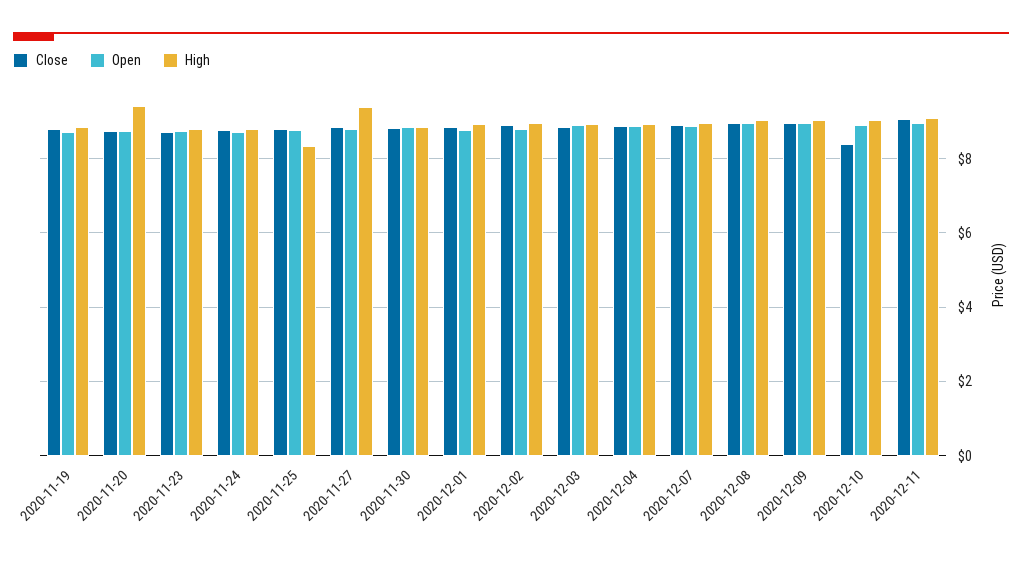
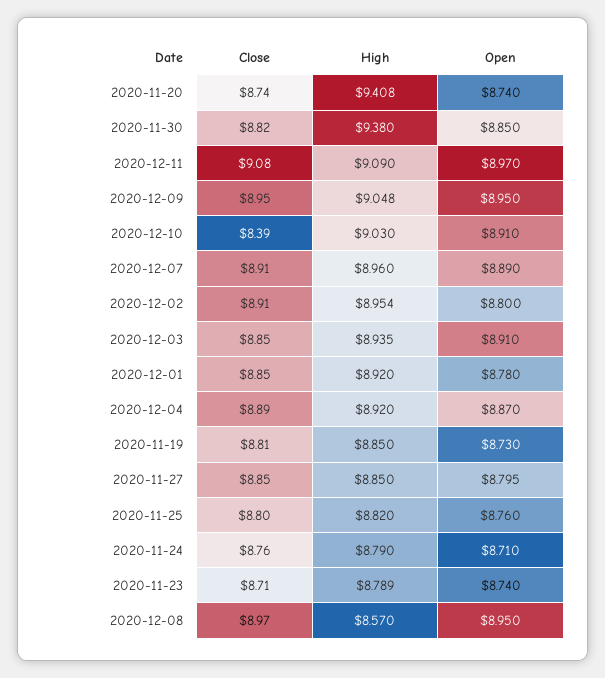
  {
    "Close": {
      "2020-11-19": 8.81,
      "2020-11-20": 8.74,
      "2020-11-23": 8.71,
      "2020-11-24": 8.76,
      "2020-11-25": 8.8,
      "2020-11-27": 8.85,
      "2020-11-30": 8.82,
      "2020-12-01": 8.85,
      "2020-12-02": 8.91,
      "2020-12-03": 8.85,
      "2020-12-04": 8.89,
      "2020-12-07": 8.91,
      "2020-12-08": 8.97,
      "2020-12-09": 8.95,
      "2020-12-10": 8.39,
      "2020-12-11": 9.08
    },
    "Open": {
      "2020-11-19": 8.73,
      "2020-11-20": 8.74,
      "2020-11-23": 8.74,
      "2020-11-24": 8.71,
      "2020-11-25": 8.76,
      "2020-11-27": 8.795,
      "2020-11-30": 8.85,
      "2020-12-01": 8.78,
      "2020-12-02": 8.8,
      "2020-12-03": 8.91,
      "2020-12-04": 8.87,
      "2020-12-07": 8.89,
      "2020-12-08": 8.95,
      "2020-12-09": 8.95,
      "2020-12-10": 8.91,
      "2020-12-11": 8.97
    },
    "High": {
      "2020-11-19": 8.85,
      "2020-11-20": 9.408,
      "2020-11-23": 8.789,
      "2020-11-24": 8.79,
-     "2020-11-25": 8.4,
+     "2020-11-25": 8.82,
-     "2020-11-27": 9.4,
+     "2020-11-27": 8.85,
-     "2020-11-30": 8.8,
+     "2020-11-30": 9.38,
      "2020-12-01": 8.92,
      "2020-12-02": 8.954,
      "2020-12-03": 8.935,
      "2020-12-04": 8.92,
      "2020-12-07": 8.96,
-     "2020-12-08": 9,
+     "2020-12-08": 8.57,
      "2020-12-09": 9.048,
      "2020-12-10": 9.03,
      "2020-12-11": 9.09
    }
  }

